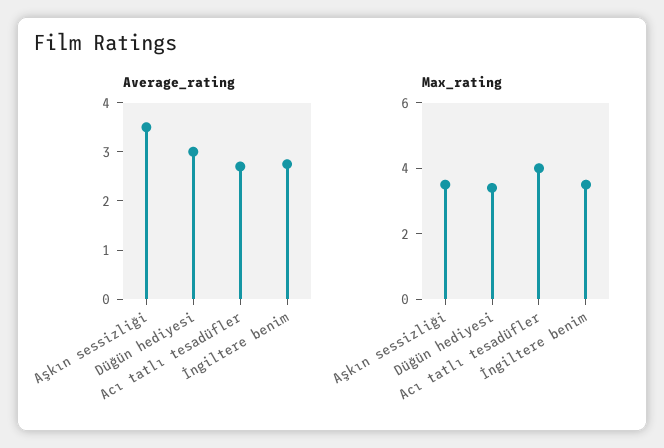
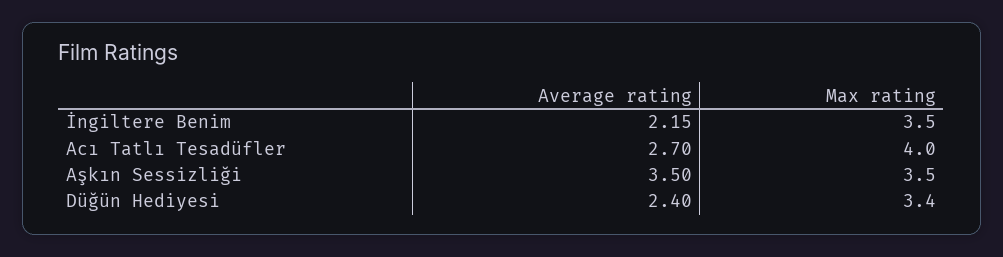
  {
    "Average_rating": {
      "Aşkın sessizliği": 3.5,
-     "Düğün hediyesi": 3,
+     "Düğün hediyesi": 2.4,
      "Acı tatlı tesadüfler": 2.7,
-     "İngiltere benim": 2.8
+     "İngiltere benim": 2.15
    },
    "Max_rating": {
      "Aşkın sessizliği": 3.5,
      "Düğün hediyesi": 3.4,
      "Acı tatlı tesadüfler": 4,
      "İngiltere benim": 3.5
    }
  }

